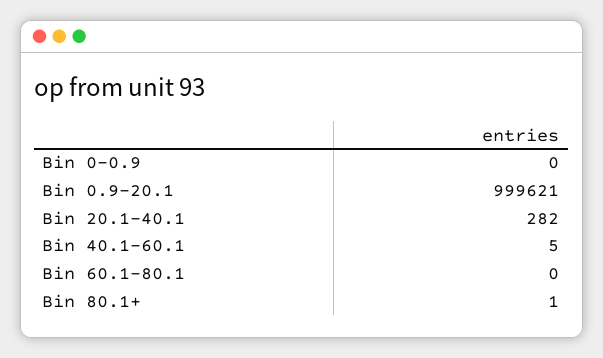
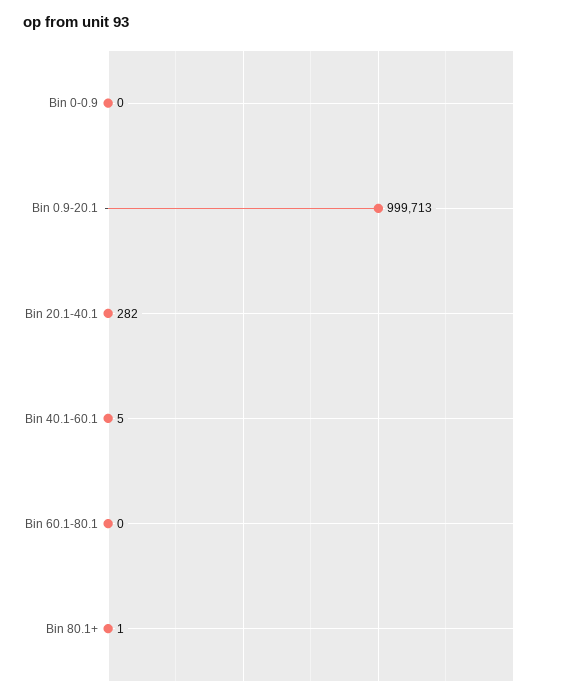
  {
    "Bin 0-0.9": 0,
-   "Bin 0.9-20.1": 999621,
+   "Bin 0.9-20.1": 999713,
    "Bin 20.1-40.1": 282,
    "Bin 40.1-60.1": 5,
    "Bin 60.1-80.1": 0,
    "Bin 80.1+": 1
  }

